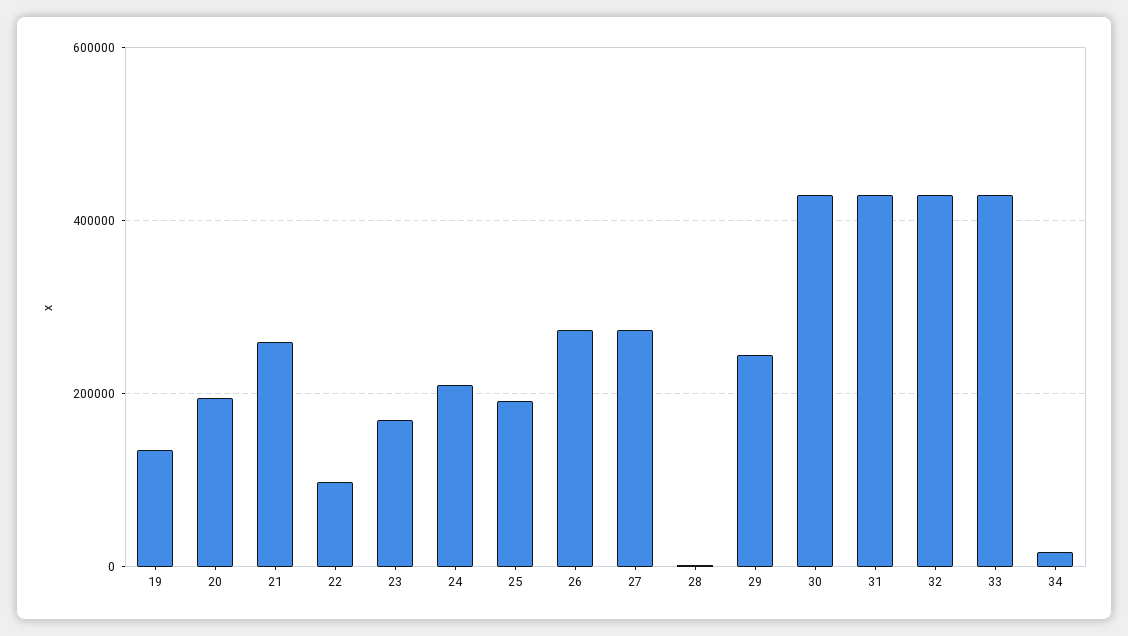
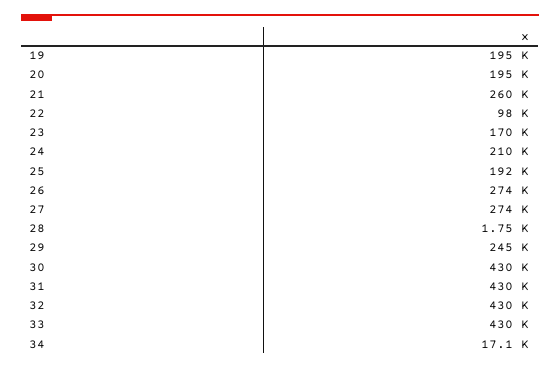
  {
-   "19": 140000,
+   "19": 195000,
    "20": 195000,
    "21": 260000,
    "22": 98000,
    "23": 170000,
    "24": 210000,
    "25": 192000,
    "26": 274000,
    "27": 274000,
    "28": 1750,
    "29": 245000,
    "30": 430000,
    "31": 430000,
    "32": 430000,
    "33": 430000,
    "34": 17100
  }

